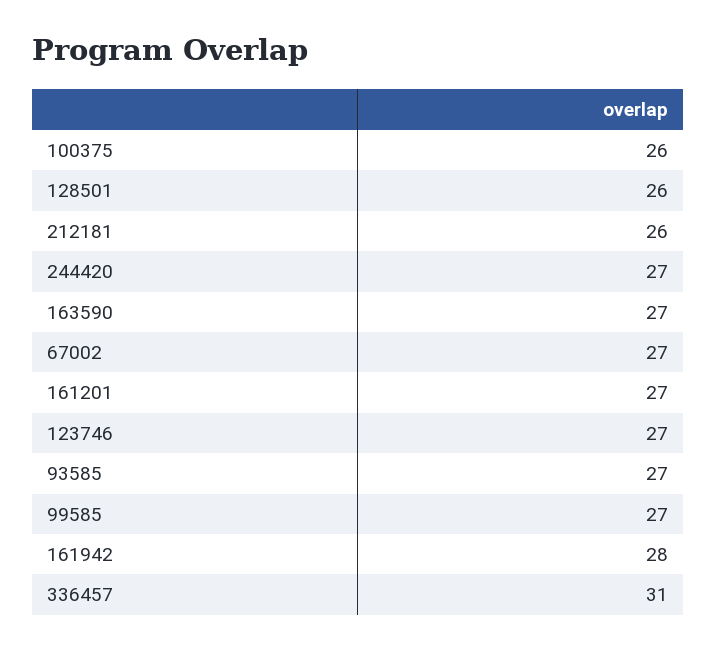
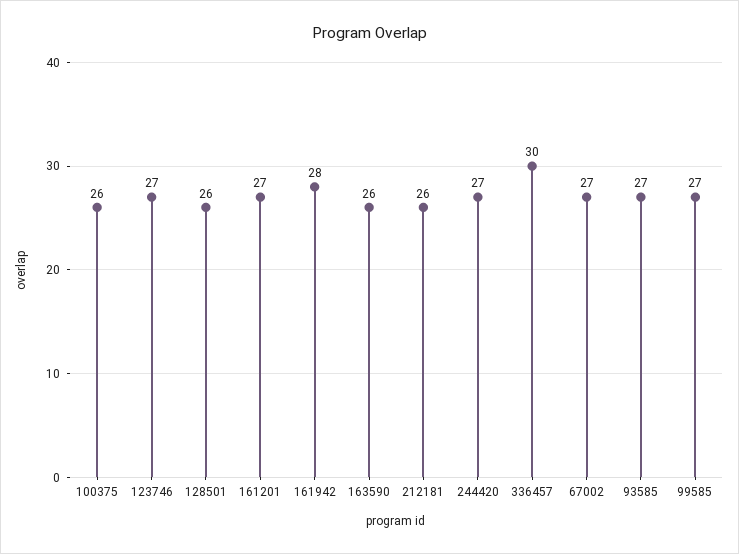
  {
    "100375": 26,
    "128501": 26,
    "212181": 26,
    "244420": 27,
-   "163590": 27,
+   "163590": 26,
    "67002": 27,
    "161201": 27,
    "123746": 27,
    "93585": 27,
    "99585": 27,
    "161942": 28,
-   "336457": 31
+   "336457": 30
  }

